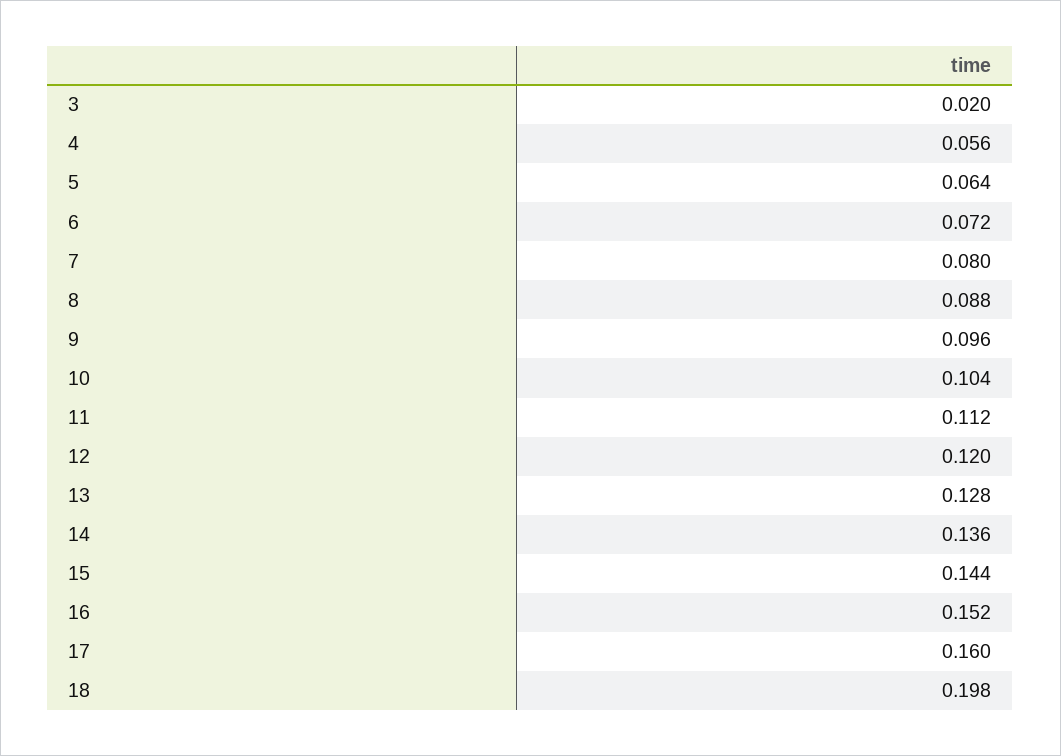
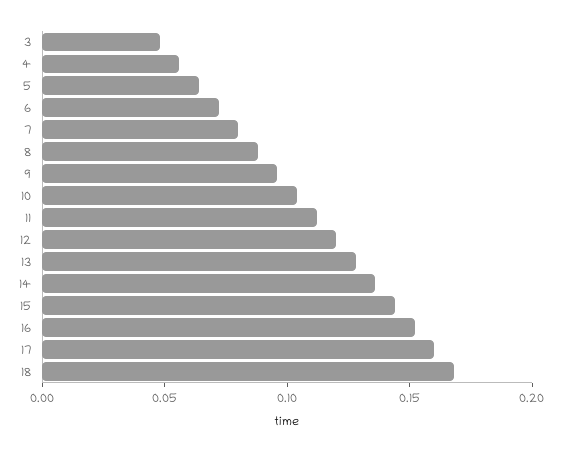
  {
-   "3": 0.02,
+   "3": 0.05,
    "4": 0.056,
    "5": 0.064,
    "6": 0.072,
    "7": 0.08,
    "8": 0.088,
    "9": 0.096,
    "10": 0.104,
    "11": 0.112,
    "12": 0.12,
    "13": 0.128,
    "14": 0.136,
    "15": 0.144,
    "16": 0.152,
    "17": 0.16,
-   "18": 0.198
+   "18": 0.17
  }

